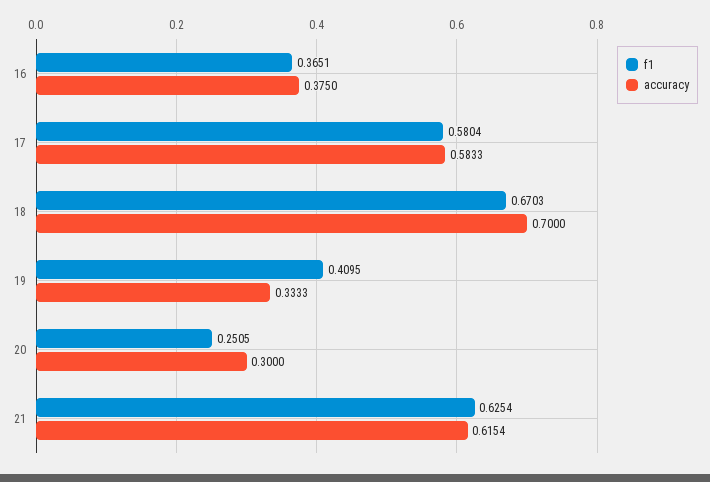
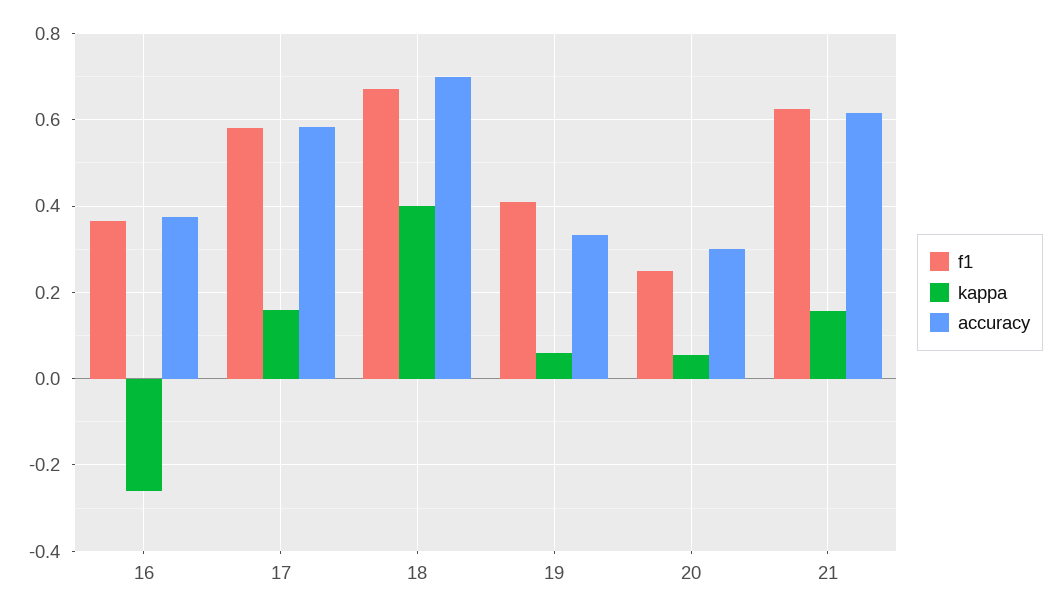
  {
    "f1": {
      "16": 0.3651,
      "17": 0.5804,
      "18": 0.6703,
      "19": 0.4095,
      "20": 0.2505,
      "21": 0.6254
    },
    "accuracy": {
      "16": 0.375,
      "17": 0.5833,
      "18": 0.7,
      "19": 0.3333,
      "20": 0.3,
      "21": 0.6154
-   }
+   },
+   "kappa": {
+     "16": -0.26,
+     "17": 0.16,
+     "18": 0.4,
+     "19": 0.06,
+     "20": 0.06,
+     "21": 0.16
+   }
  }

